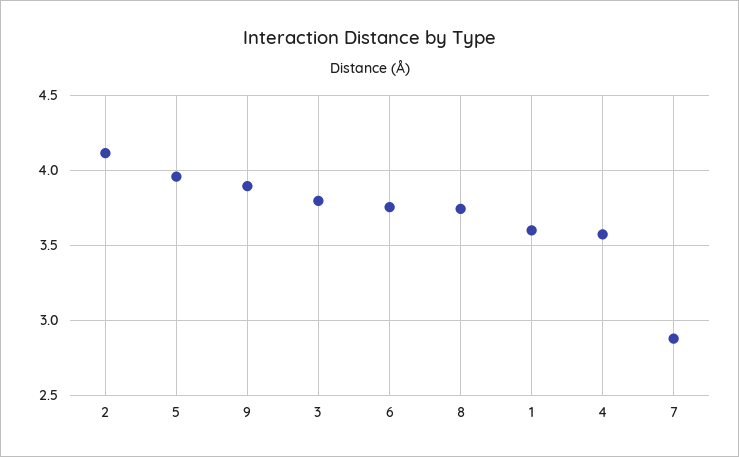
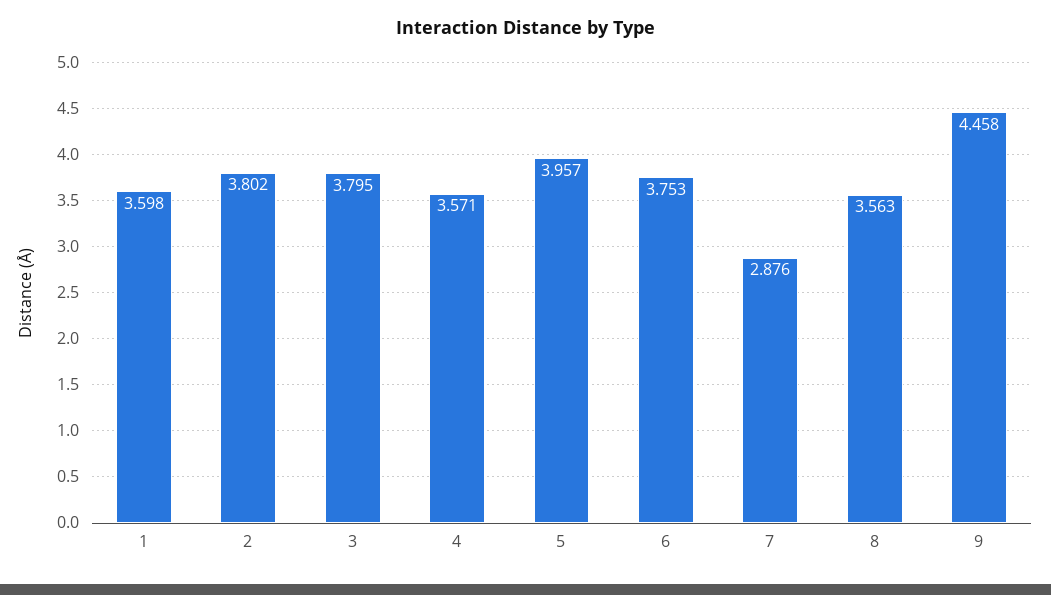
  {
-   "2": 4.1,
+   "2": 3.802,
    "5": 3.957,
-   "9": 3.9,
+   "9": 4.458,
    "3": 3.795,
    "6": 3.753,
-   "8": 3.75,
+   "8": 3.563,
    "1": 3.598,
    "4": 3.571,
    "7": 2.876
  }

